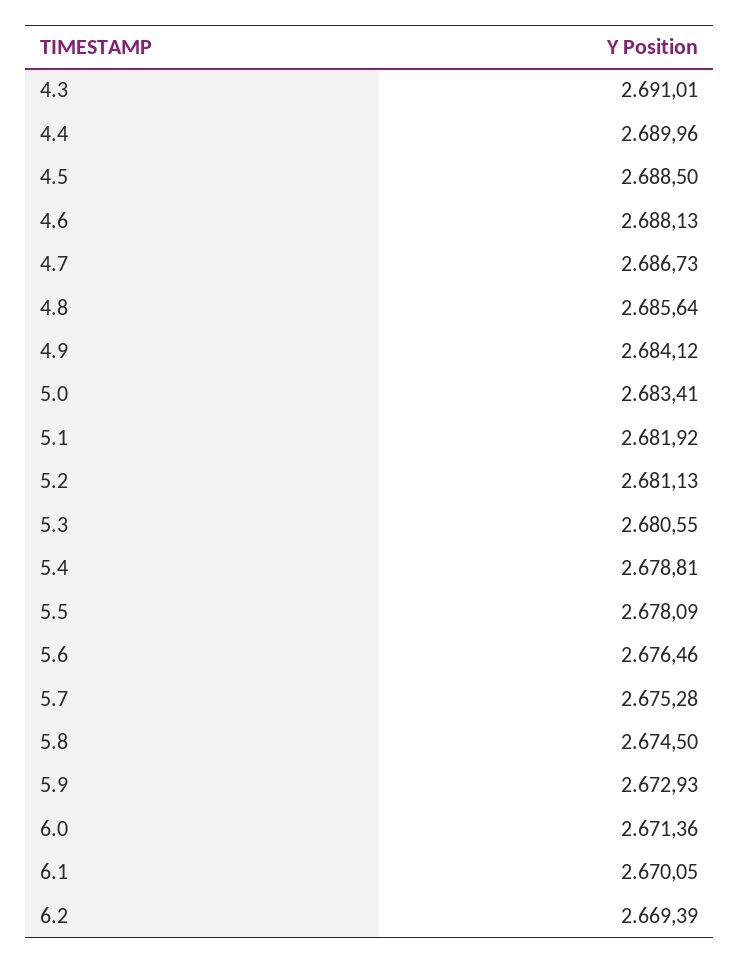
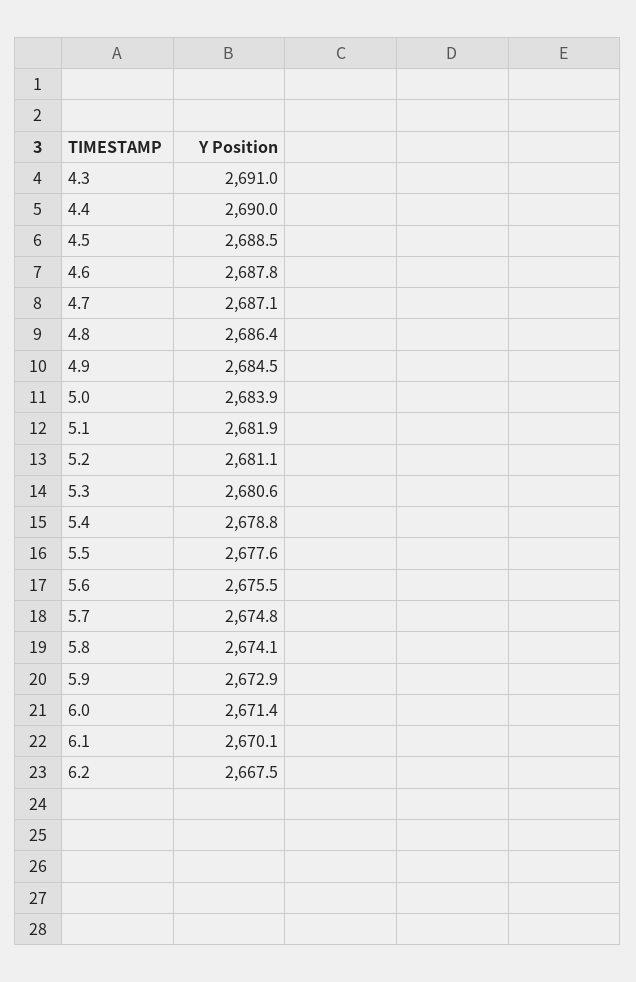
  {
    "4.3": 2691.01,
    "4.4": 2689.96,
    "4.5": 2688.5,
-   "4.6": 2688.13,
+   "4.6": 2687.8,
-   "4.7": 2686.73,
+   "4.7": 2687.1,
-   "4.8": 2685.64,
+   "4.8": 2686.4,
-   "4.9": 2684.12,
+   "4.9": 2684.5,
-   "5.0": 2683.41,
+   "5.0": 2683.9,
    "5.1": 2681.92,
    "5.2": 2681.13,
    "5.3": 2680.55,
    "5.4": 2678.81,
-   "5.5": 2678.09,
+   "5.5": 2677.6,
-   "5.6": 2676.46,
+   "5.6": 2675.5,
-   "5.7": 2675.28,
+   "5.7": 2674.8,
-   "5.8": 2674.5,
+   "5.8": 2674.1,
    "5.9": 2672.93,
    "6.0": 2671.36,
    "6.1": 2670.05,
-   "6.2": 2669.39
+   "6.2": 2667.5
  }

